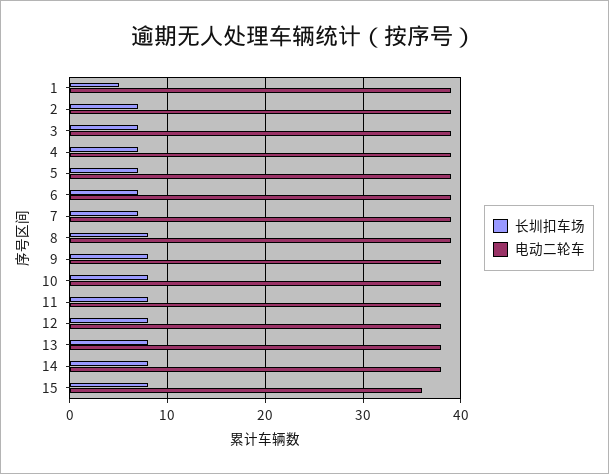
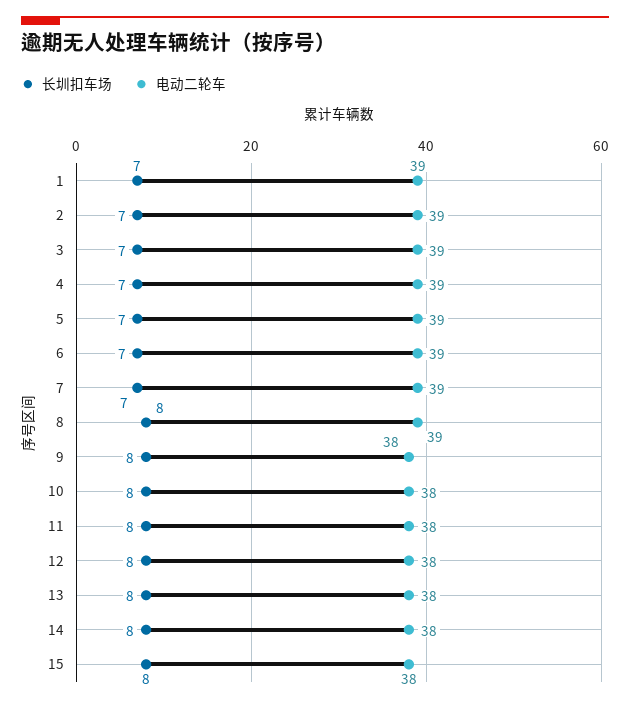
  {
    "长圳扣车场": {
-     "1": 5,
+     "1": 7,
      "2": 7,
      "3": 7,
      "4": 7,
      "5": 7,
      "6": 7,
      "7": 7,
      "8": 8,
      "9": 8,
      "10": 8,
      "11": 8,
      "12": 8,
      "13": 8,
      "14": 8,
      "15": 8
    },
    "电动二轮车": {
      "1": 39,
      "2": 39,
      "3": 39,
      "4": 39,
      "5": 39,
      "6": 39,
      "7": 39,
      "8": 39,
      "9": 38,
      "10": 38,
      "11": 38,
      "12": 38,
      "13": 38,
      "14": 38,
-     "15": 36
+     "15": 38
    }
  }

